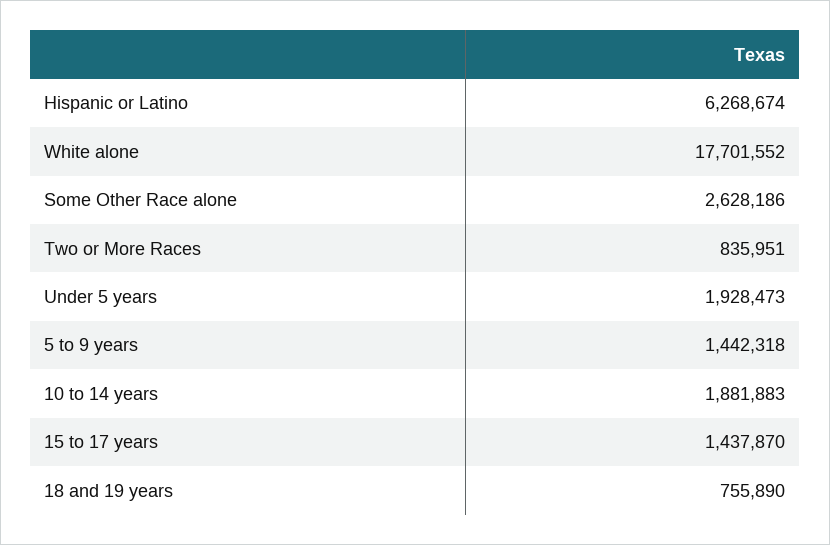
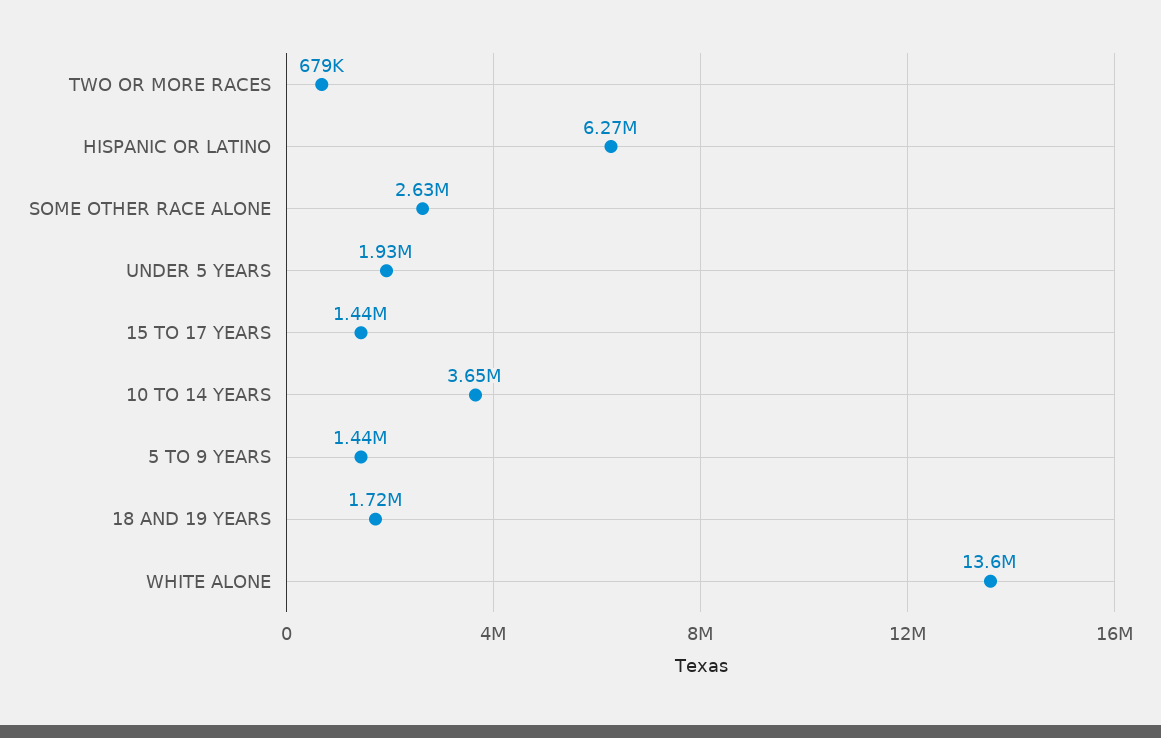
  {
    "Hispanic or Latino": 6268674,
-   "White alone": 17701552,
+   "White alone": 13600000,
    "Some Other Race alone": 2628186,
-   "Two or More Races": 835951,
+   "Two or More Races": 679000,
    "Under 5 years": 1928473,
    "5 to 9 years": 1442318,
-   "10 to 14 years": 1881883,
+   "10 to 14 years": 3650000,
    "15 to 17 years": 1437870,
-   "18 and 19 years": 755890
+   "18 and 19 years": 1720000
  }

